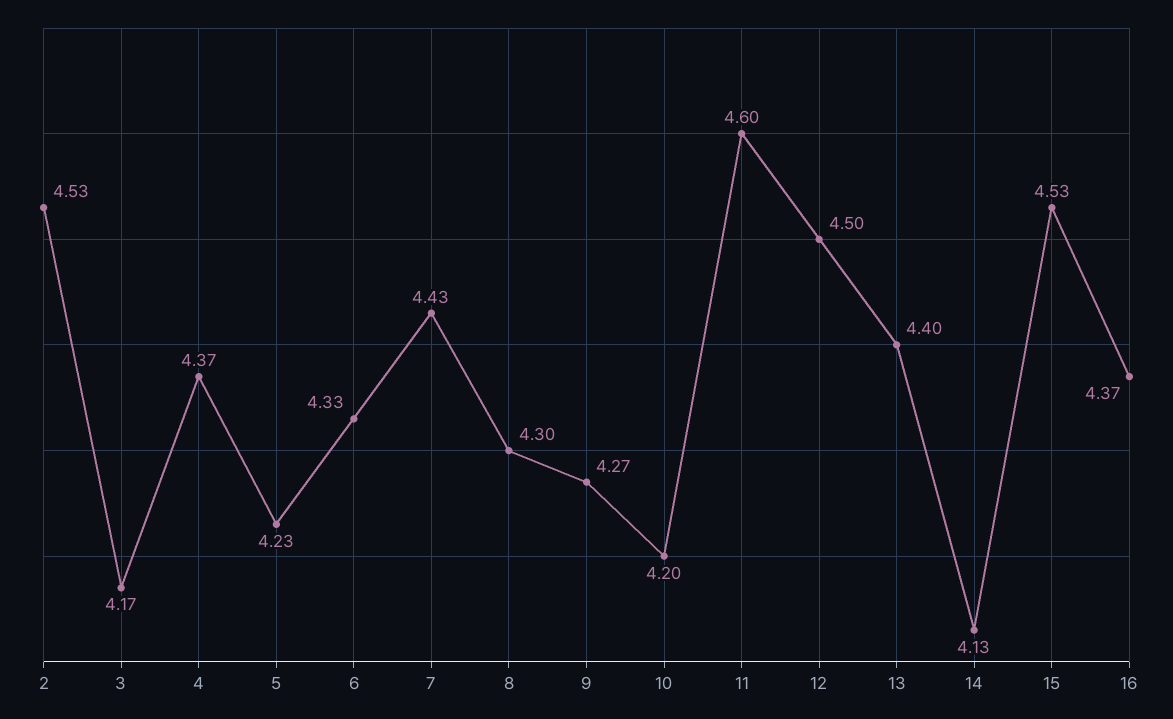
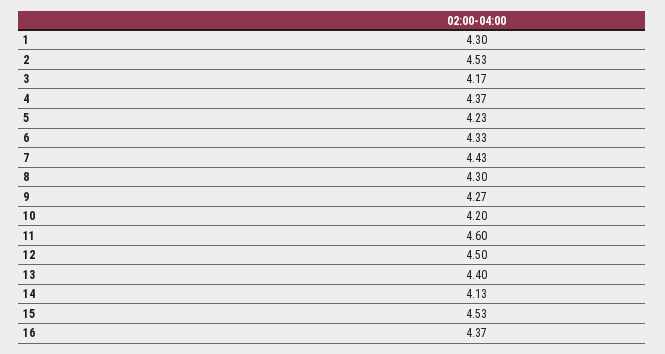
  {
    "2": 4.53,
    "3": 4.17,
    "4": 4.37,
    "5": 4.23,
    "6": 4.33,
    "7": 4.43,
    "8": 4.3,
    "9": 4.27,
    "10": 4.2,
    "11": 4.6,
    "12": 4.5,
    "13": 4.4,
    "14": 4.13,
    "15": 4.53,
-   "16": 4.37
+   "16": 4.37,
+   "1": 4.3
  }

